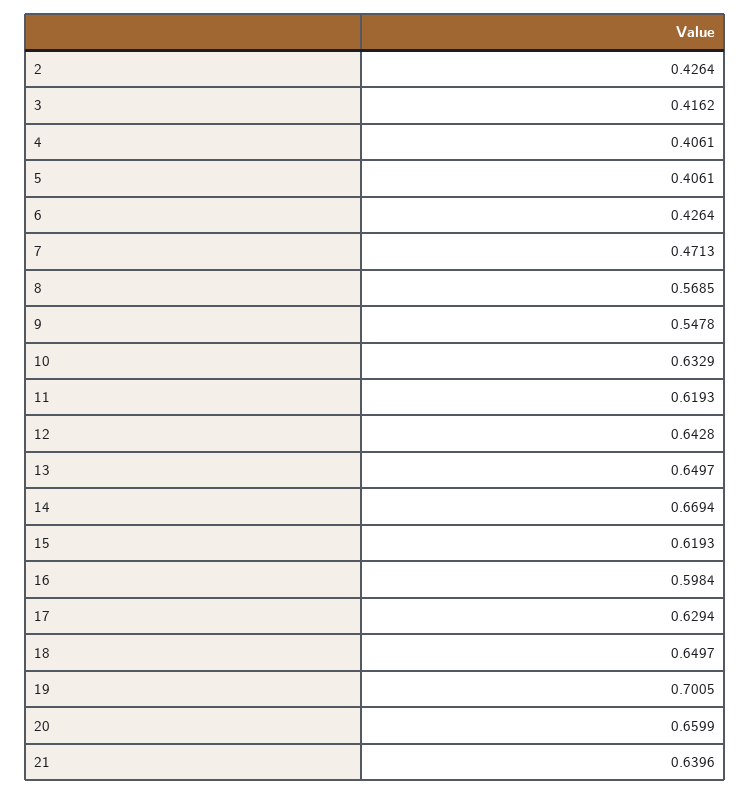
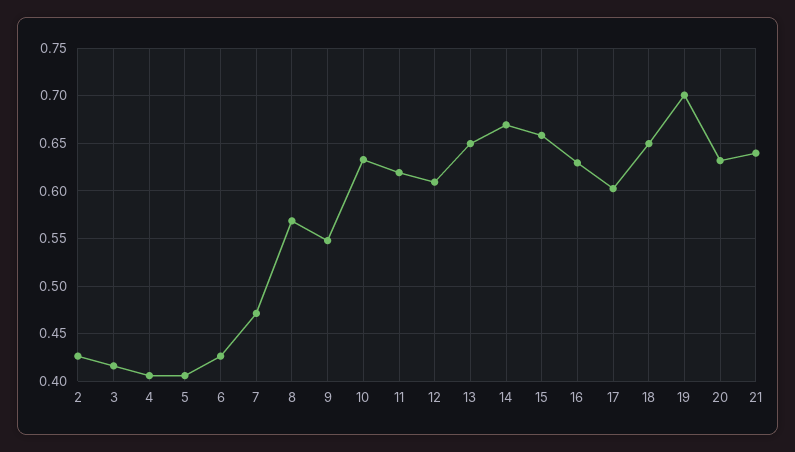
  {
    "2": 0.4264,
    "3": 0.4162,
    "4": 0.4061,
    "5": 0.4061,
    "6": 0.4264,
    "7": 0.4713,
    "8": 0.5685,
    "9": 0.5478,
    "10": 0.6329,
    "11": 0.6193,
-   "12": 0.6428,
+   "12": 0.61,
    "13": 0.6497,
    "14": 0.6694,
-   "15": 0.6193,
+   "15": 0.66,
-   "16": 0.5984,
+   "16": 0.63,
-   "17": 0.6294,
+   "17": 0.6,
    "18": 0.6497,
    "19": 0.7005,
-   "20": 0.6599,
+   "20": 0.63,
    "21": 0.6396
  }

